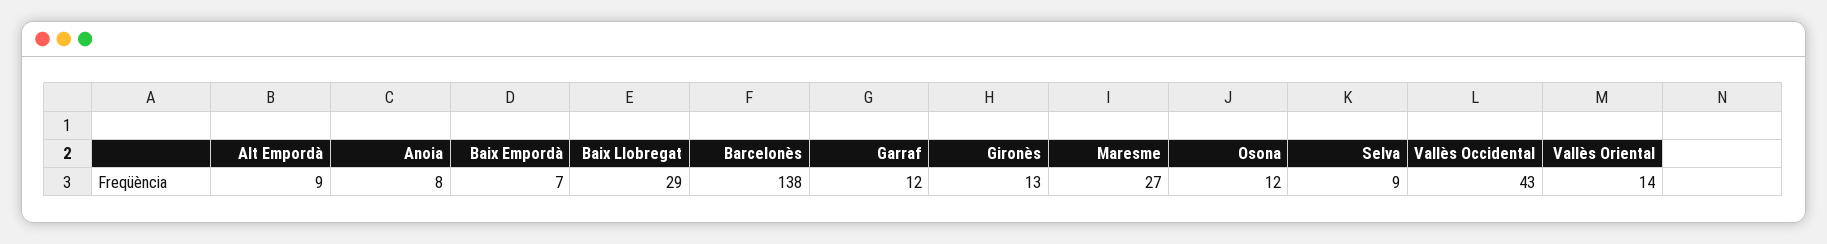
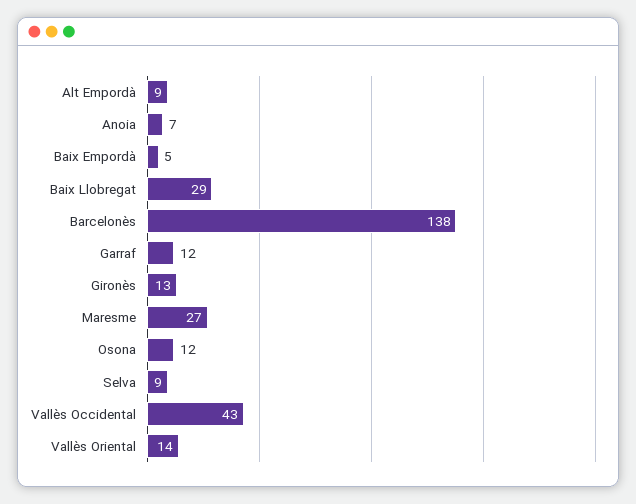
  {
    "Alt Empordà": 9,
-   "Anoia": 8,
+   "Anoia": 7,
-   "Baix Empordà": 7,
+   "Baix Empordà": 5,
    "Baix Llobregat": 29,
    "Barcelonès": 138,
    "Garraf": 12,
    "Gironès": 13,
    "Maresme": 27,
    "Osona": 12,
    "Selva": 9,
    "Vallès Occidental": 43,
    "Vallès Oriental": 14
  }

